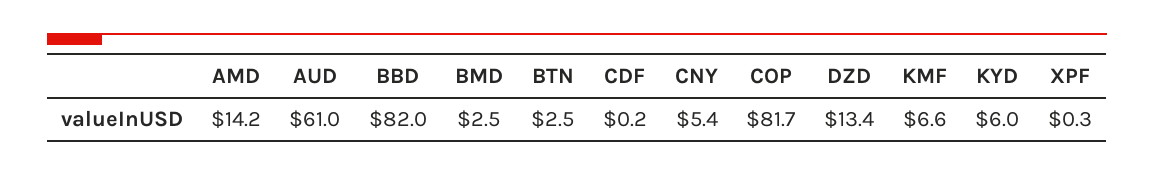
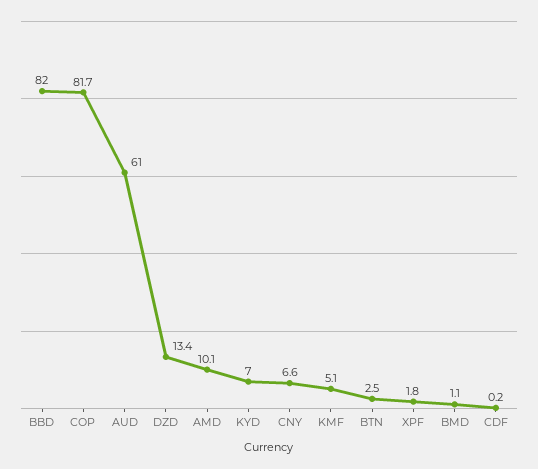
  {
-   "AMD": 14.2,
+   "AMD": 10.1,
    "AUD": 61,
    "BBD": 82,
-   "BMD": 2.5,
+   "BMD": 1.1,
    "BTN": 2.5,
    "CDF": 0.2,
-   "CNY": 5.4,
+   "CNY": 6.6,
    "COP": 81.7,
    "DZD": 13.4,
-   "KMF": 6.6,
+   "KMF": 5.1,
-   "KYD": 6,
+   "KYD": 7,
-   "XPF": 0.3
+   "XPF": 1.8
  }

